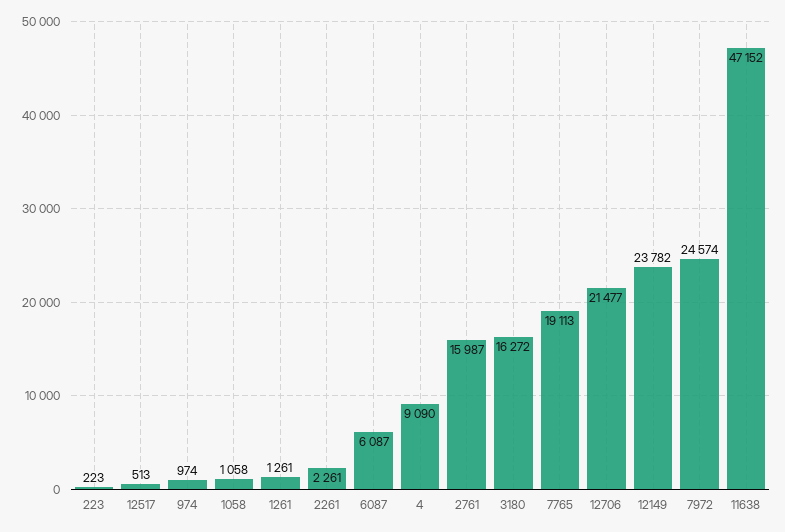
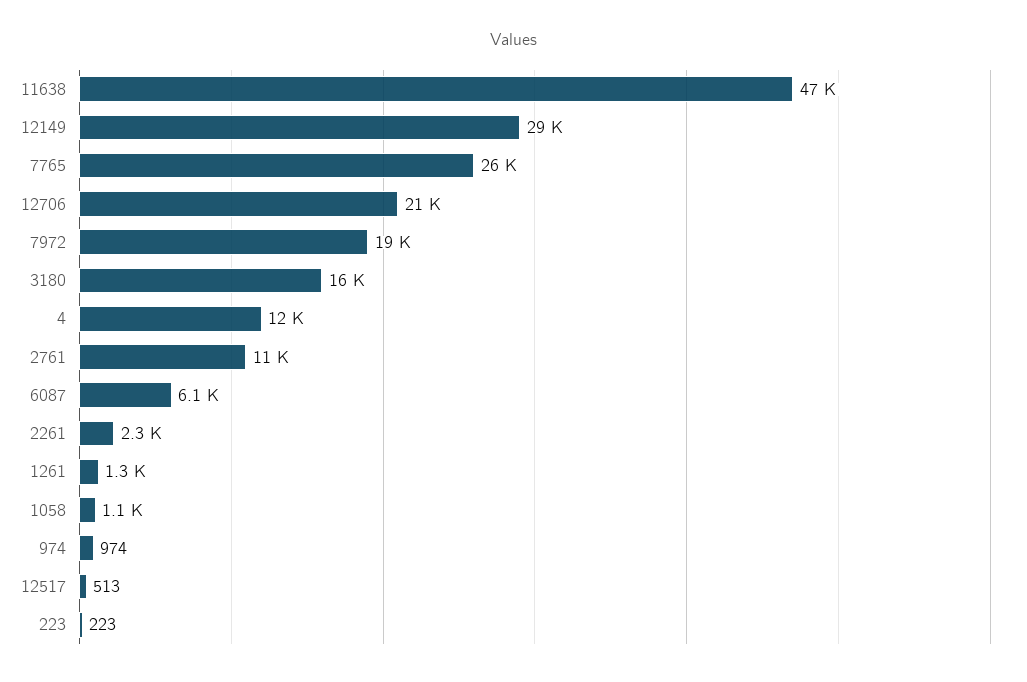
  {
    "223": 223,
    "12517": 513,
    "974": 974,
    "1058": 1058,
    "1261": 1261,
    "2261": 2261,
    "6087": 6087,
-   "4": 9090,
+   "4": 12000,
-   "2761": 15987,
+   "2761": 11000,
    "3180": 16272,
-   "7765": 19113,
+   "7765": 26000,
    "12706": 21477,
-   "12149": 23782,
+   "12149": 29000,
-   "7972": 24574,
+   "7972": 19000,
    "11638": 47152
  }

